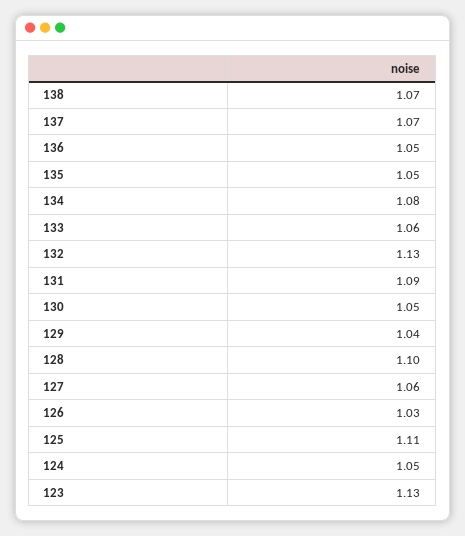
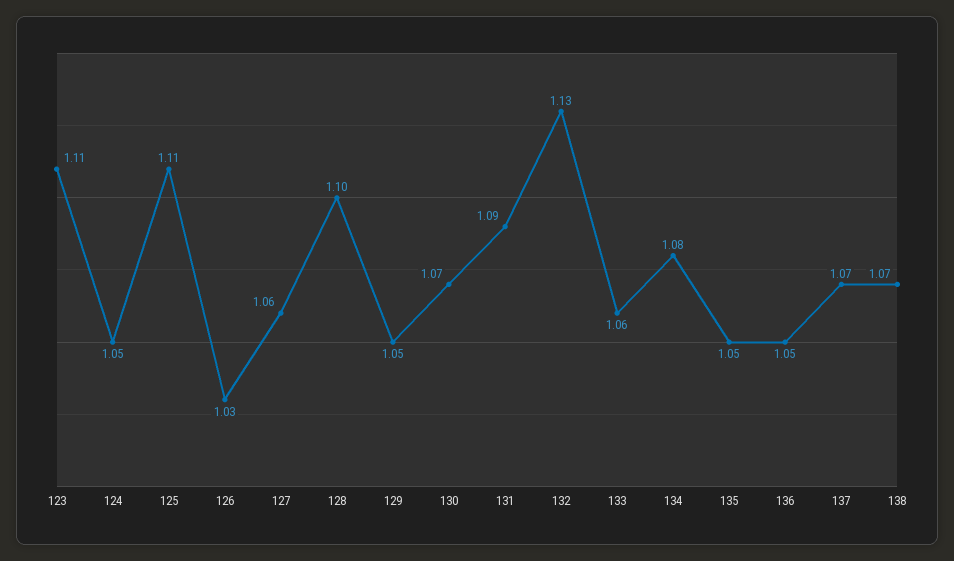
  {
    "138": 1.07,
    "137": 1.07,
    "136": 1.05,
    "135": 1.05,
    "134": 1.08,
    "133": 1.06,
    "132": 1.13,
    "131": 1.09,
-   "130": 1.05,
+   "130": 1.07,
-   "129": 1.04,
+   "129": 1.05,
    "128": 1.1,
    "127": 1.06,
    "126": 1.03,
    "125": 1.11,
    "124": 1.05,
-   "123": 1.13
+   "123": 1.11
  }

